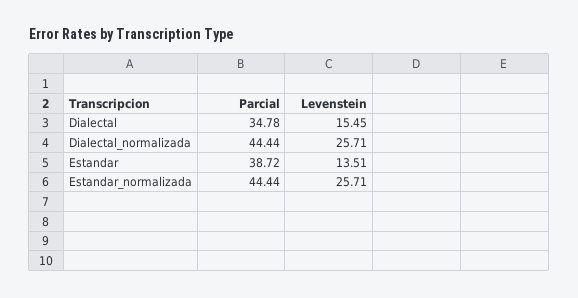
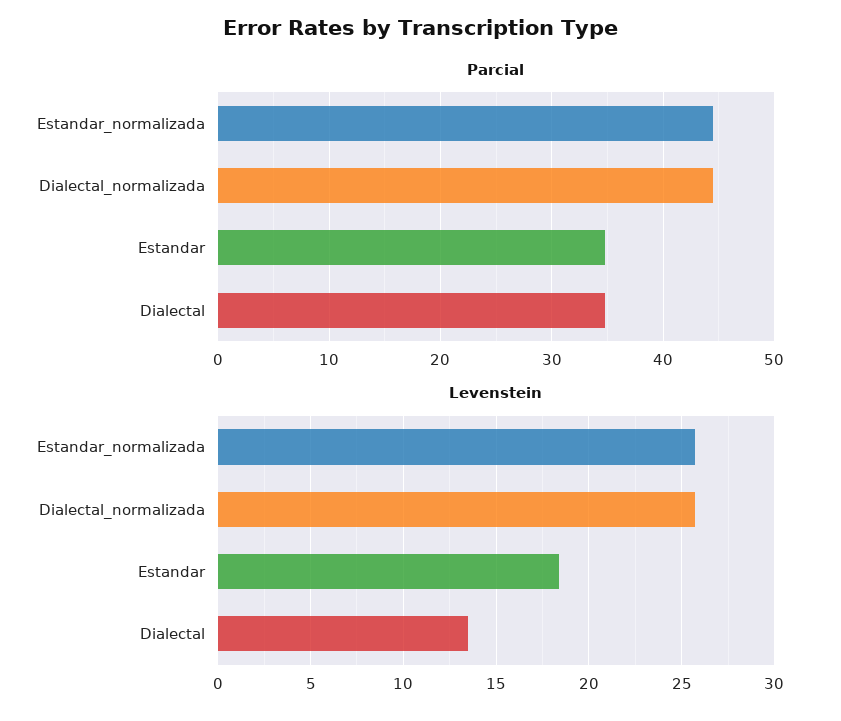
  {
    "Parcial": {
      "Dialectal": 34.78,
      "Dialectal_normalizada": 44.44,
-     "Estandar": 38.72,
+     "Estandar": 35,
      "Estandar_normalizada": 44.44
    },
    "Levenstein": {
-     "Dialectal": 15.45,
+     "Dialectal": 13.5,
      "Dialectal_normalizada": 25.71,
-     "Estandar": 13.51,
+     "Estandar": 18.5,
      "Estandar_normalizada": 25.71
    }
  }

